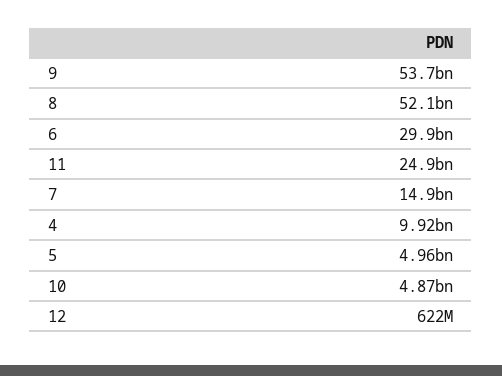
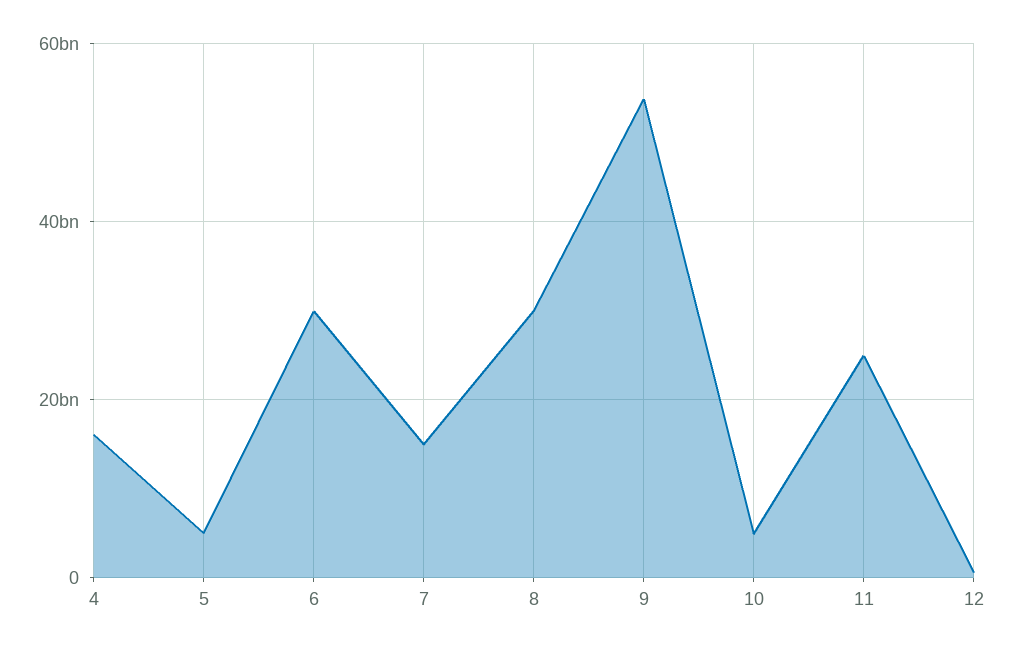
  {
    "9": 53700000000,
-   "8": 52100000000,
+   "8": 30000000000,
    "6": 29900000000,
    "11": 24900000000,
    "7": 14900000000,
-   "4": 9920000000,
+   "4": 16000000000,
    "5": 4960000000,
    "10": 4870000000,
    "12": 622000000
  }

